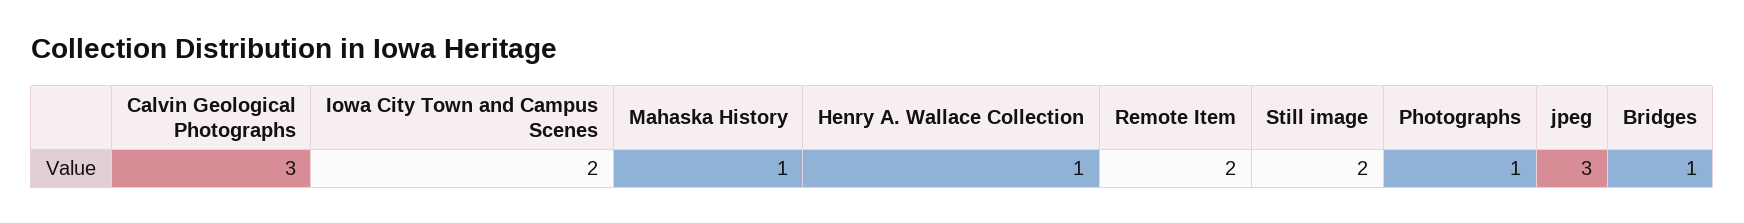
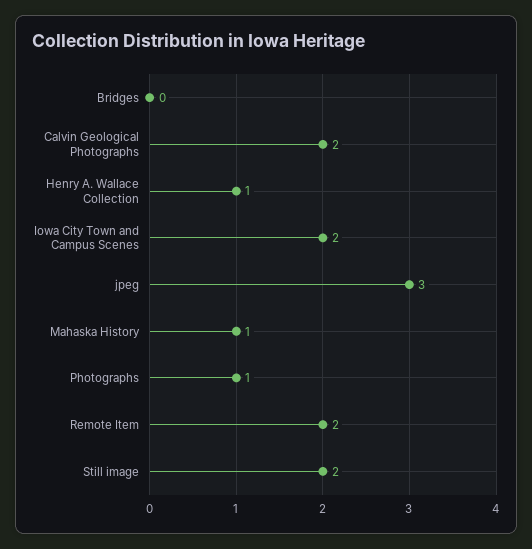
  {
-   "Calvin Geological Photographs": 3,
+   "Calvin Geological Photographs": 2,
    "Iowa City Town and Campus Scenes": 2,
    "Mahaska History": 1,
    "Henry A. Wallace Collection": 1,
    "Remote Item": 2,
    "Still image": 2,
    "Photographs": 1,
    "jpeg": 3,
-   "Bridges": 1
+   "Bridges": 0
  }

